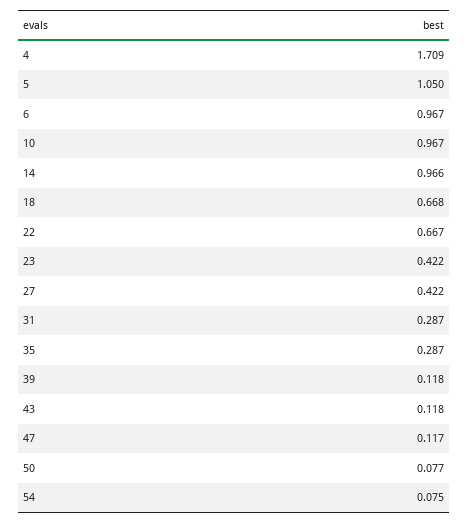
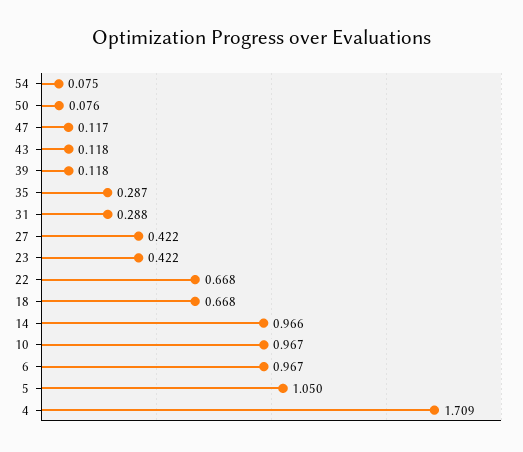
  {
    "4": 1.709,
    "5": 1.05,
    "6": 0.967,
    "10": 0.967,
    "14": 0.966,
    "18": 0.668,
-   "22": 0.667,
+   "22": 0.668,
    "23": 0.422,
    "27": 0.422,
-   "31": 0.287,
+   "31": 0.288,
    "35": 0.287,
    "39": 0.118,
    "43": 0.118,
    "47": 0.117,
-   "50": 0.077,
+   "50": 0.076,
    "54": 0.075
  }

